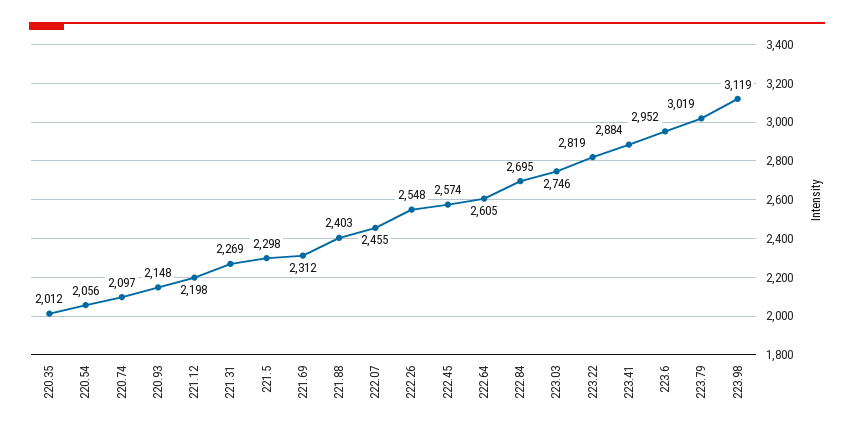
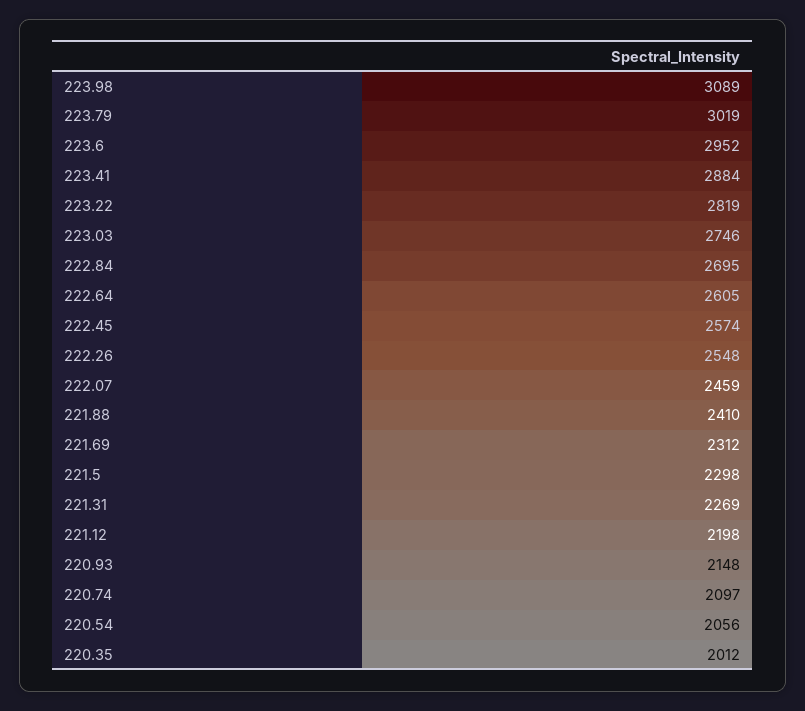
  {
    "220.35": 2012,
    "220.54": 2056,
    "220.74": 2097,
    "220.93": 2148,
    "221.12": 2198,
    "221.31": 2269,
    "221.5": 2298,
    "221.69": 2312,
-   "221.88": 2403,
+   "221.88": 2410,
-   "222.07": 2455,
+   "222.07": 2459,
    "222.26": 2548,
    "222.45": 2574,
    "222.64": 2605,
    "222.84": 2695,
    "223.03": 2746,
    "223.22": 2819,
    "223.41": 2884,
    "223.6": 2952,
    "223.79": 3019,
-   "223.98": 3119
+   "223.98": 3089
  }

